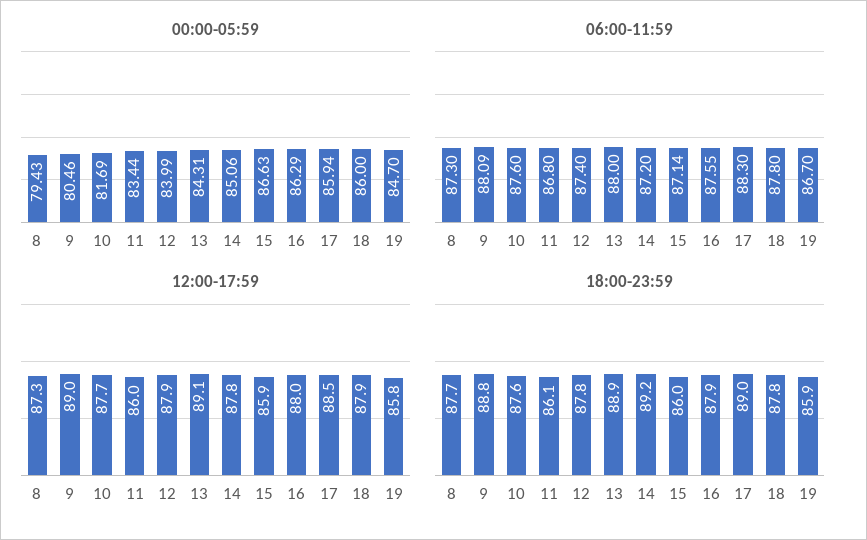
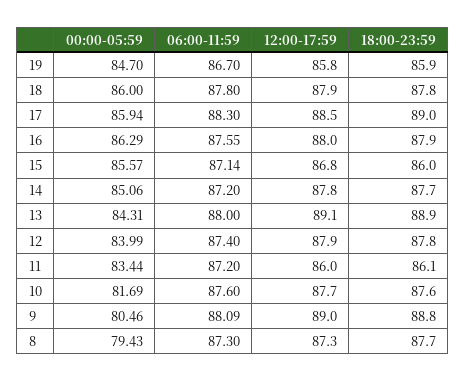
  {
    "00:00-05:59": {
      "8": 79.43,
      "9": 80.46,
      "10": 81.69,
      "11": 83.44,
      "12": 83.99,
      "13": 84.31,
      "14": 85.06,
-     "15": 86.63,
+     "15": 85.57,
      "16": 86.29,
      "17": 85.94,
      "18": 86,
      "19": 84.7
    },
    "06:00-11:59": {
      "8": 87.3,
      "9": 88.09,
      "10": 87.6,
-     "11": 86.8,
+     "11": 87.2,
      "12": 87.4,
      "13": 88,
      "14": 87.2,
      "15": 87.14,
      "16": 87.55,
      "17": 88.3,
      "18": 87.8,
      "19": 86.7
    },
    "12:00-17:59": {
      "8": 87.3,
      "9": 89,
      "10": 87.7,
      "11": 86,
      "12": 87.9,
      "13": 89.1,
      "14": 87.8,
-     "15": 85.9,
+     "15": 86.8,
      "16": 88,
      "17": 88.5,
      "18": 87.9,
      "19": 85.8
    },
    "18:00-23:59": {
      "8": 87.7,
      "9": 88.8,
      "10": 87.6,
      "11": 86.1,
      "12": 87.8,
      "13": 88.9,
-     "14": 89.2,
+     "14": 87.7,
      "15": 86,
      "16": 87.9,
      "17": 89,
      "18": 87.8,
      "19": 85.9
    }
  }

